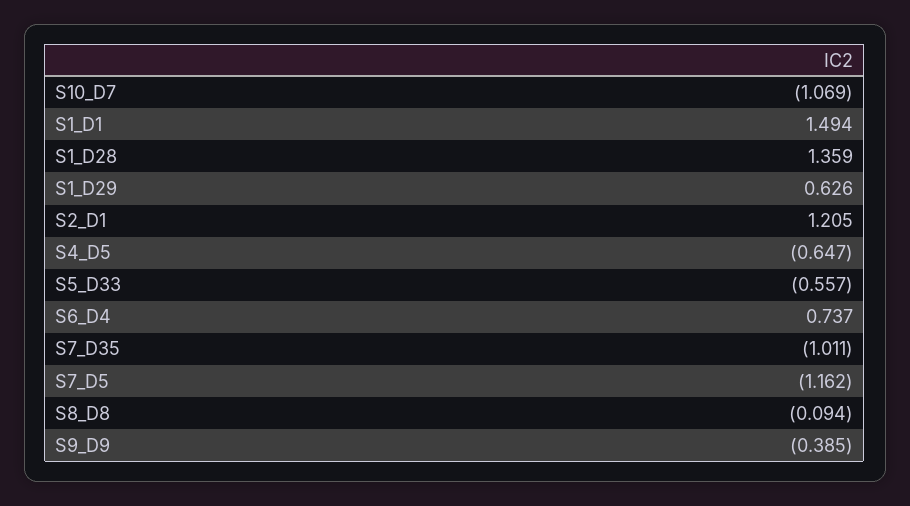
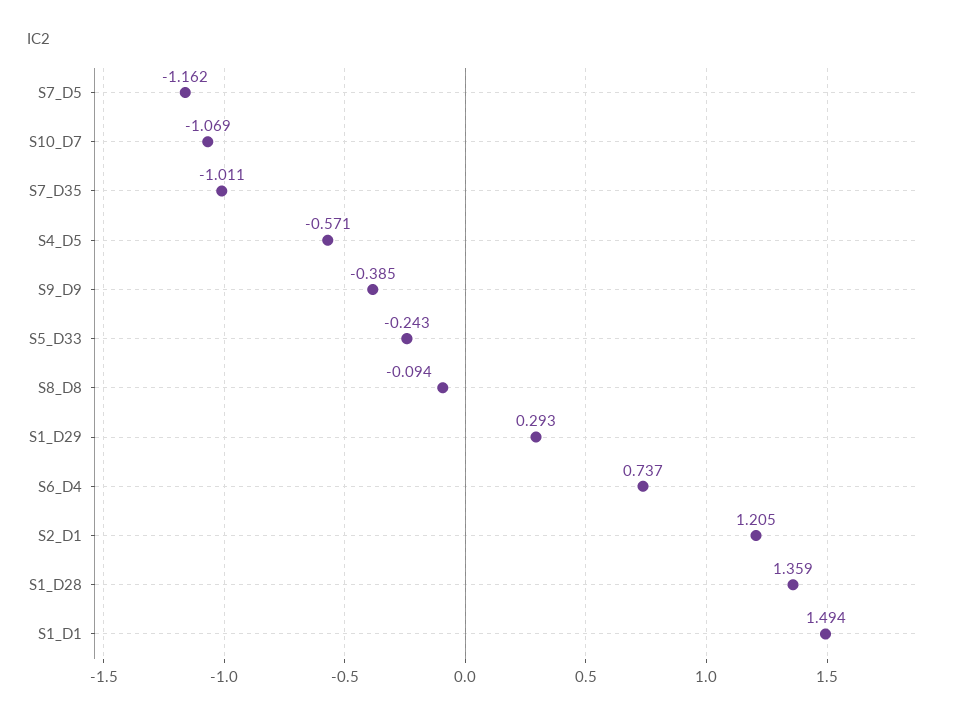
  {
    "S10_D7": -1.069,
    "S1_D1": 1.494,
    "S1_D28": 1.359,
-   "S1_D29": 0.626,
+   "S1_D29": 0.293,
    "S2_D1": 1.205,
-   "S4_D5": -0.647,
+   "S4_D5": -0.571,
-   "S5_D33": -0.557,
+   "S5_D33": -0.243,
    "S6_D4": 0.737,
    "S7_D35": -1.011,
    "S7_D5": -1.162,
    "S8_D8": -0.094,
    "S9_D9": -0.385
  }

